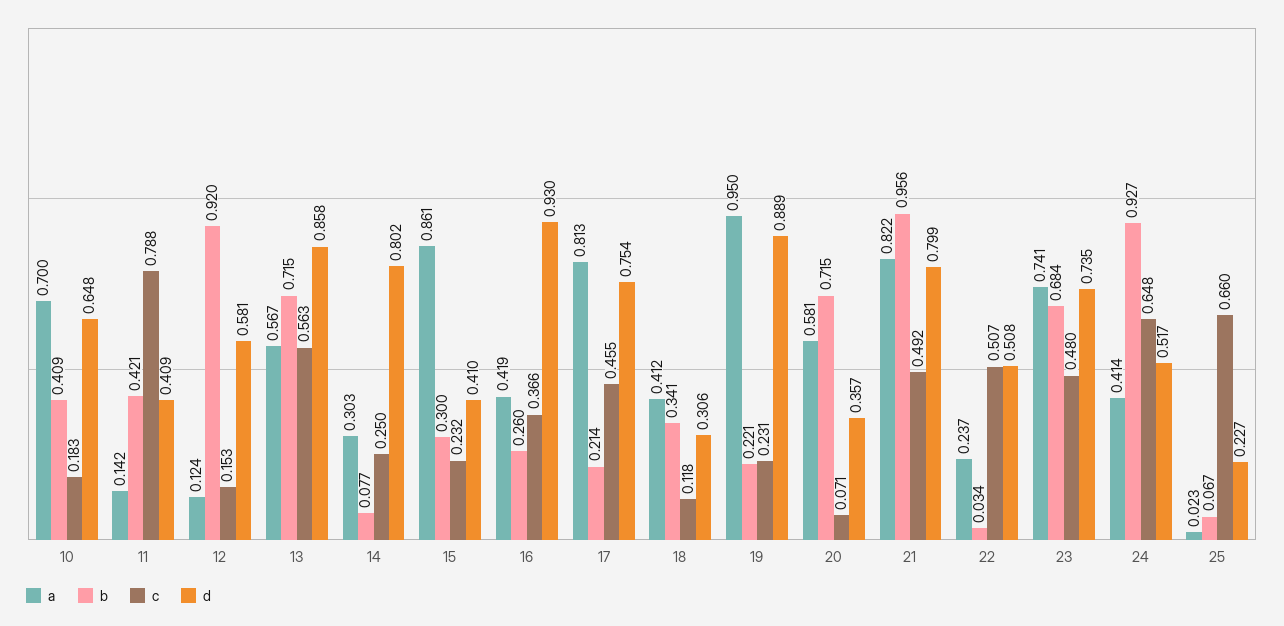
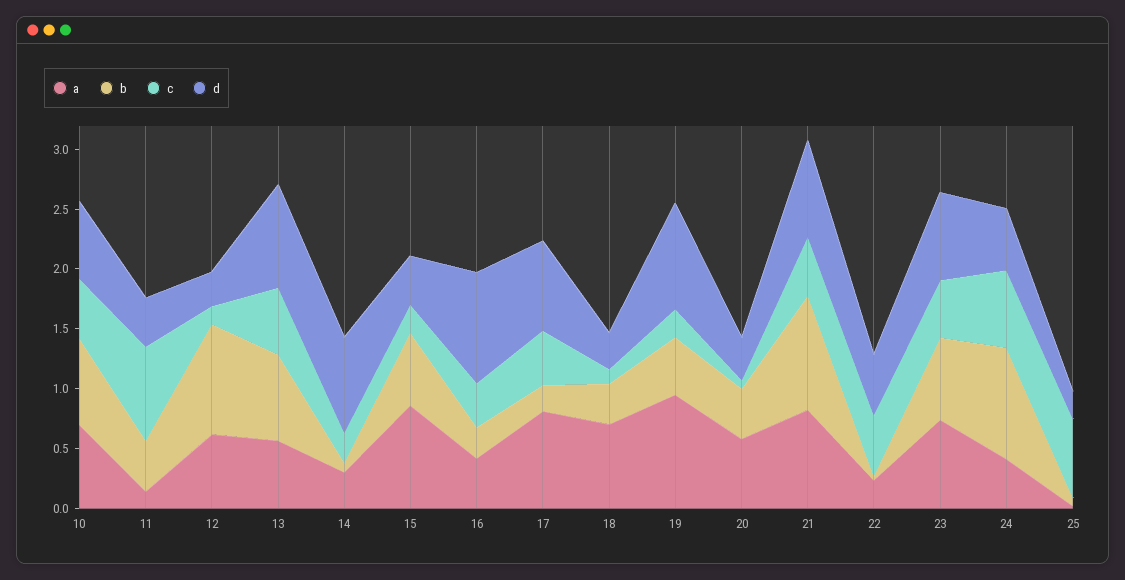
  {
    "a": {
      "10": 0.7,
      "11": 0.142,
-     "12": 0.124,
+     "12": 0.6,
      "13": 0.567,
      "14": 0.303,
      "15": 0.861,
      "16": 0.419,
      "17": 0.813,
-     "18": 0.412,
+     "18": 0.7,
      "19": 0.95,
      "20": 0.581,
      "21": 0.822,
      "22": 0.237,
      "23": 0.741,
      "24": 0.414,
      "25": 0.023
    },
    "b": {
-     "10": 0.409,
+     "10": 0.7,
      "11": 0.421,
      "12": 0.92,
      "13": 0.715,
      "14": 0.077,
-     "15": 0.3,
+     "15": 0.6,
      "16": 0.26,
      "17": 0.214,
      "18": 0.341,
-     "19": 0.221,
+     "19": 0.5,
-     "20": 0.715,
+     "20": 0.4,
      "21": 0.956,
      "22": 0.034,
      "23": 0.684,
      "24": 0.927,
      "25": 0.067
    },
    "c": {
-     "10": 0.183,
+     "10": 0.5,
      "11": 0.788,
      "12": 0.153,
      "13": 0.563,
      "14": 0.25,
      "15": 0.232,
      "16": 0.366,
      "17": 0.455,
      "18": 0.118,
      "19": 0.231,
      "20": 0.071,
      "21": 0.492,
      "22": 0.507,
      "23": 0.48,
      "24": 0.648,
      "25": 0.66
    },
    "d": {
      "10": 0.648,
      "11": 0.409,
-     "12": 0.581,
+     "12": 0.3,
      "13": 0.858,
      "14": 0.802,
      "15": 0.41,
      "16": 0.93,
      "17": 0.754,
      "18": 0.306,
      "19": 0.889,
      "20": 0.357,
      "21": 0.799,
      "22": 0.508,
      "23": 0.735,
      "24": 0.517,
      "25": 0.227
    }
  }

